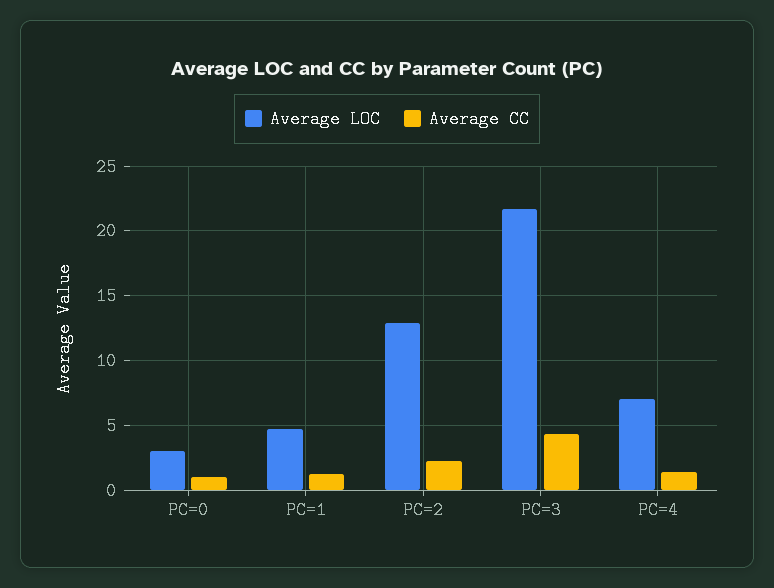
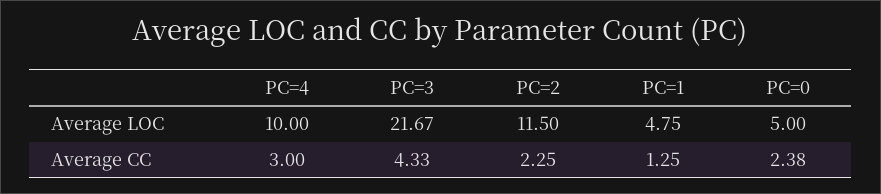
  {
    "Average LOC": {
-     "PC=0": 3,
+     "PC=0": 5,
      "PC=1": 4.75,
-     "PC=2": 13,
+     "PC=2": 11.5,
      "PC=3": 21.67,
-     "PC=4": 7
+     "PC=4": 10
    },
    "Average CC": {
-     "PC=0": 1,
+     "PC=0": 2.38,
      "PC=1": 1.25,
      "PC=2": 2.25,
      "PC=3": 4.33,
-     "PC=4": 1.5
+     "PC=4": 3
    }
  }

